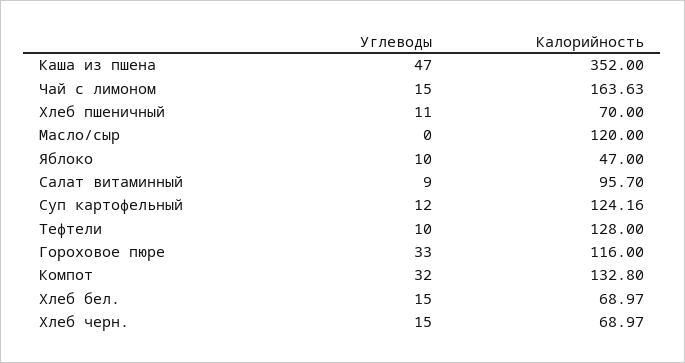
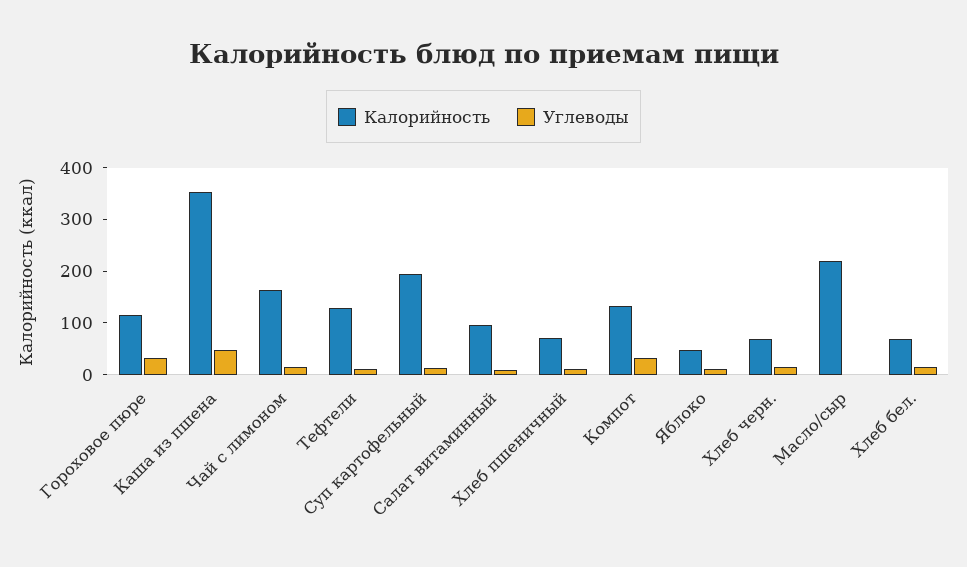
  {
    "Углеводы": {
      "Каша из пшена": 47,
      "Чай с лимоном": 15,
      "Хлеб пшеничный": 11,
      "Масло/сыр": 0,
      "Яблоко": 10,
      "Салат витаминный": 9,
      "Суп картофельный": 12,
      "Тефтели": 10,
      "Гороховое пюре": 33,
      "Компот": 32,
      "Хлеб бел.": 15,
      "Хлеб черн.": 15
    },
    "Калорийность": {
      "Каша из пшена": 352,
      "Чай с лимоном": 163.63,
      "Хлеб пшеничный": 70,
-     "Масло/сыр": 120,
+     "Масло/сыр": 220,
      "Яблоко": 47,
      "Салат витаминный": 95.7,
-     "Суп картофельный": 124.16,
+     "Суп картофельный": 200,
      "Тефтели": 128,
      "Гороховое пюре": 116,
      "Компот": 132.8,
      "Хлеб бел.": 68.97,
      "Хлеб черн.": 68.97
    }
  }

